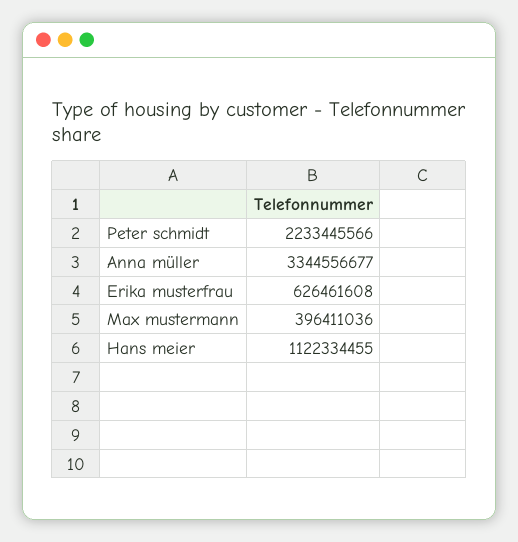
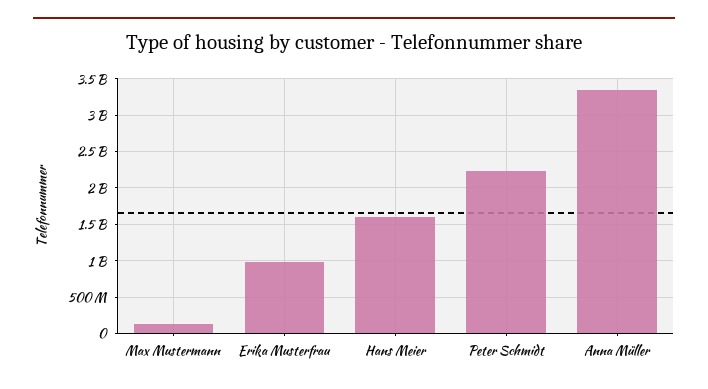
  {
    "Peter schmidt": 2233445566,
    "Anna müller": 3344556677,
-   "Erika musterfrau": 626461608,
+   "Erika musterfrau": 1000000000,
-   "Max mustermann": 396411036,
+   "Max mustermann": 100000000,
-   "Hans meier": 1122334455
+   "Hans meier": 1600000000
  }

